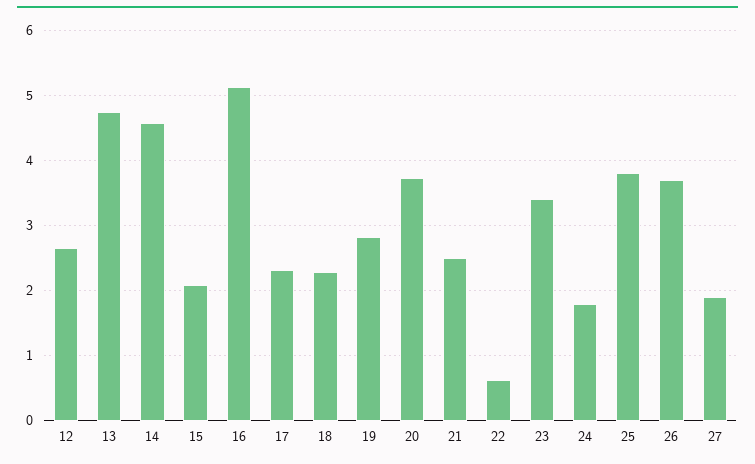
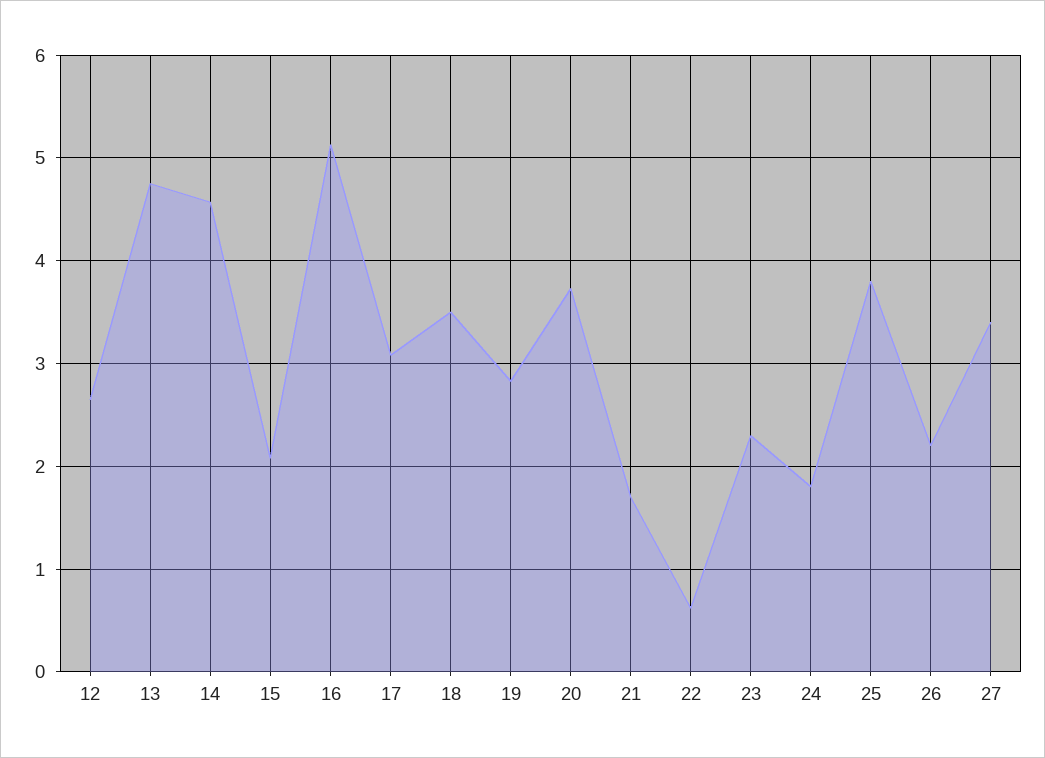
  {
    "12": 2.7,
    "13": 4.8,
    "14": 4.6,
    "15": 2.1,
    "16": 5.1,
-   "17": 2.3,
+   "17": 3.1,
-   "18": 2.3,
+   "18": 3.5,
    "19": 2.8,
    "20": 3.7,
-   "21": 2.5,
+   "21": 1.7,
    "22": 0.6,
-   "23": 3.4,
+   "23": 2.3,
    "24": 1.8,
    "25": 3.8,
-   "26": 3.7,
+   "26": 2.2,
-   "27": 1.9
+   "27": 3.4
  }

